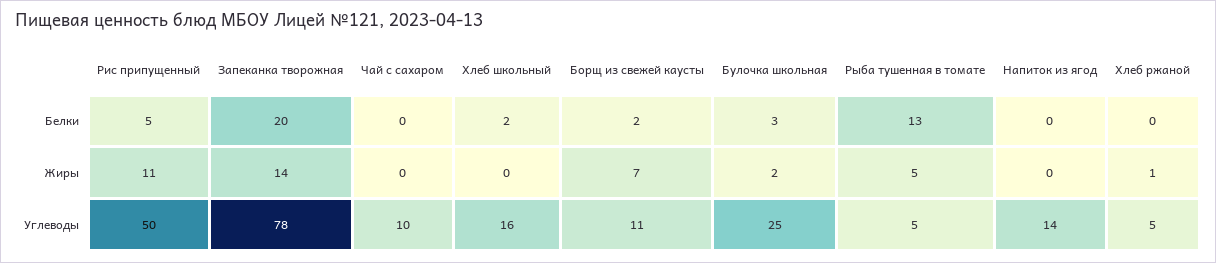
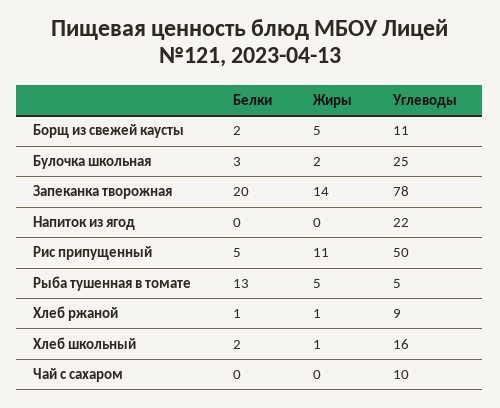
  {
    "Рис припущенный": {
      "Белки": 5,
      "Жиры": 11,
      "Углеводы": 50
    },
    "Запеканка творожная": {
      "Белки": 20,
      "Жиры": 14,
      "Углеводы": 78
    },
    "Чай с сахаром": {
      "Белки": 0,
      "Жиры": 0,
      "Углеводы": 10
    },
    "Хлеб школьный": {
      "Белки": 2,
-     "Жиры": 0,
+     "Жиры": 1,
      "Углеводы": 16
    },
    "Борщ из свежей каусты": {
      "Белки": 2,
-     "Жиры": 7,
+     "Жиры": 5,
      "Углеводы": 11
    },
    "Булочка школьная": {
      "Белки": 3,
      "Жиры": 2,
      "Углеводы": 25
    },
    "Рыба тушенная в томате": {
      "Белки": 13,
      "Жиры": 5,
      "Углеводы": 5
    },
    "Напиток из ягод": {
      "Белки": 0,
      "Жиры": 0,
-     "Углеводы": 14
+     "Углеводы": 22
    },
    "Хлеб ржаной": {
-     "Белки": 0,
+     "Белки": 1,
      "Жиры": 1,
-     "Углеводы": 5
+     "Углеводы": 9
    }
  }

